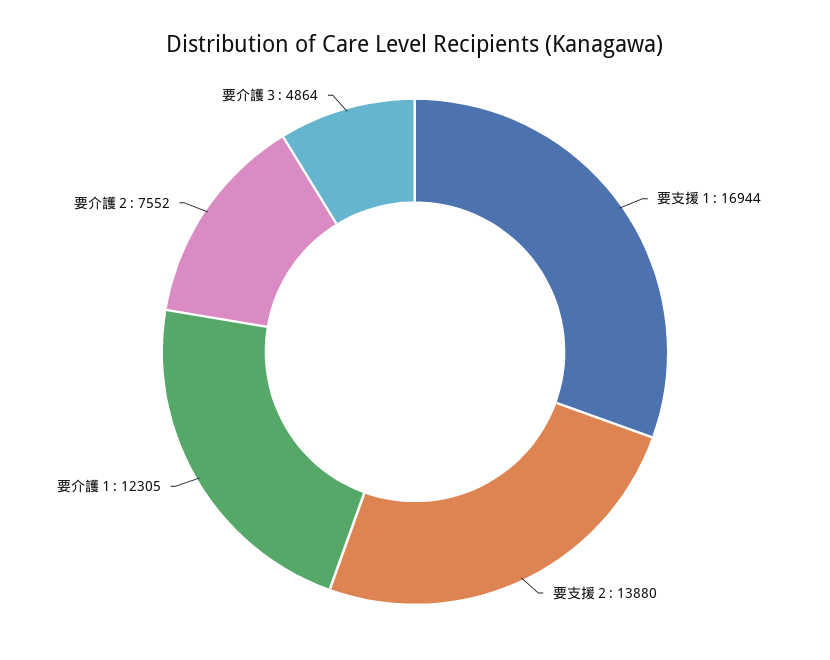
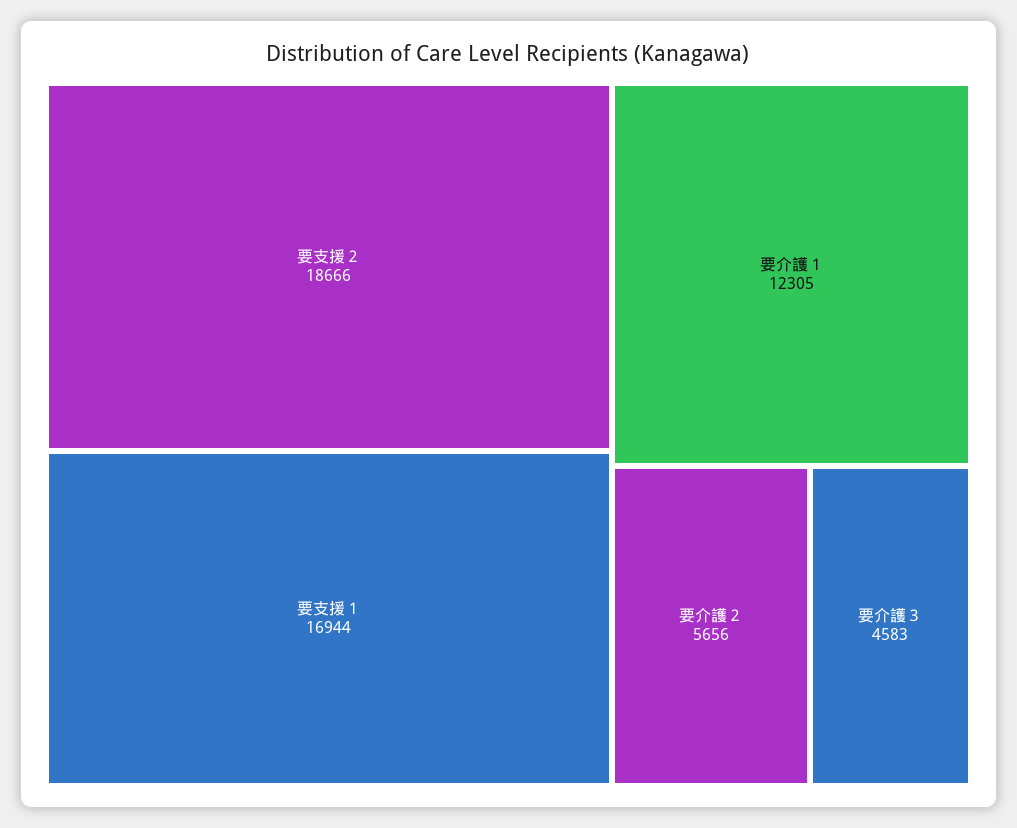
  {
    "要支援１": 16944,
-   "要支援２": 13880,
+   "要支援２": 18666,
    "要介護１": 12305,
-   "要介護２": 7552,
+   "要介護２": 5656,
-   "要介護３": 4864
+   "要介護３": 4583
  }

